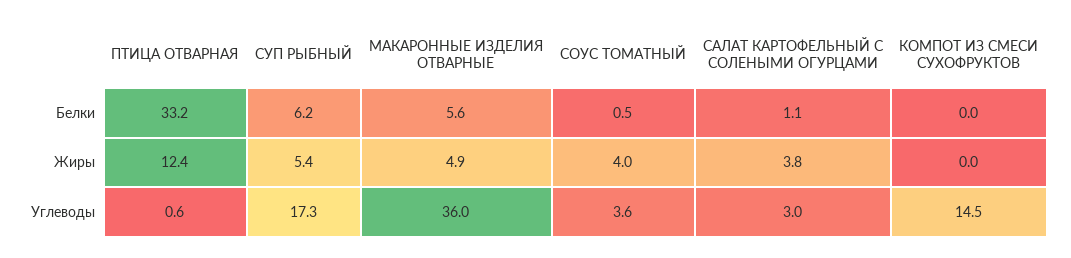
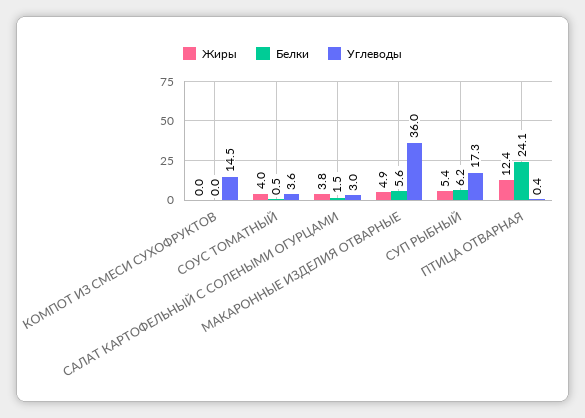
  {
    "Белки": {
-     "ПТИЦА ОТВАРНАЯ": 33.2,
+     "ПТИЦА ОТВАРНАЯ": 24.1,
      "СУП РЫБНЫЙ": 6.2,
      "МАКАРОННЫЕ ИЗДЕЛИЯ ОТВАРНЫЕ": 5.6,
      "СОУС ТОМАТНЫЙ": 0.5,
-     "САЛАТ КАРТОФЕЛЬНЫЙ С СОЛЕНЫМИ ОГУРЦАМИ": 1.1,
+     "САЛАТ КАРТОФЕЛЬНЫЙ С СОЛЕНЫМИ ОГУРЦАМИ": 1.5,
      "КОМПОТ ИЗ СМЕСИ СУХОФРУКТОВ": 0
    },
    "Жиры": {
      "ПТИЦА ОТВАРНАЯ": 12.4,
      "СУП РЫБНЫЙ": 5.4,
      "МАКАРОННЫЕ ИЗДЕЛИЯ ОТВАРНЫЕ": 4.9,
      "СОУС ТОМАТНЫЙ": 4,
      "САЛАТ КАРТОФЕЛЬНЫЙ С СОЛЕНЫМИ ОГУРЦАМИ": 3.8,
      "КОМПОТ ИЗ СМЕСИ СУХОФРУКТОВ": 0
    },
    "Углеводы": {
-     "ПТИЦА ОТВАРНАЯ": 0.6,
+     "ПТИЦА ОТВАРНАЯ": 0.4,
      "СУП РЫБНЫЙ": 17.3,
      "МАКАРОННЫЕ ИЗДЕЛИЯ ОТВАРНЫЕ": 36,
      "СОУС ТОМАТНЫЙ": 3.6,
      "САЛАТ КАРТОФЕЛЬНЫЙ С СОЛЕНЫМИ ОГУРЦАМИ": 3,
      "КОМПОТ ИЗ СМЕСИ СУХОФРУКТОВ": 14.5
    }
  }

